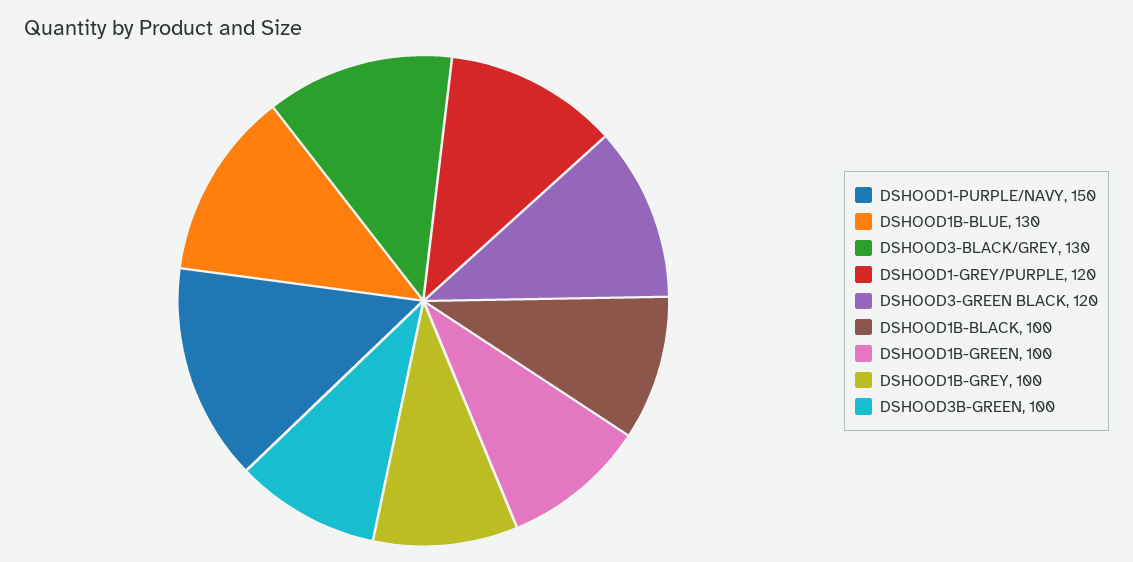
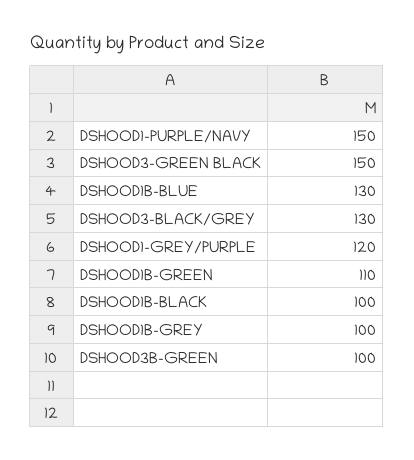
  {
    "DSHOOD1-PURPLE/NAVY": 150,
    "DSHOOD1B-BLUE": 130,
    "DSHOOD3-BLACK/GREY": 130,
    "DSHOOD1-GREY/PURPLE": 120,
-   "DSHOOD3-GREEN BLACK": 120,
+   "DSHOOD3-GREEN BLACK": 150,
    "DSHOOD1B-BLACK": 100,
-   "DSHOOD1B-GREEN": 100,
+   "DSHOOD1B-GREEN": 110,
    "DSHOOD1B-GREY": 100,
    "DSHOOD3B-GREEN": 100
  }

